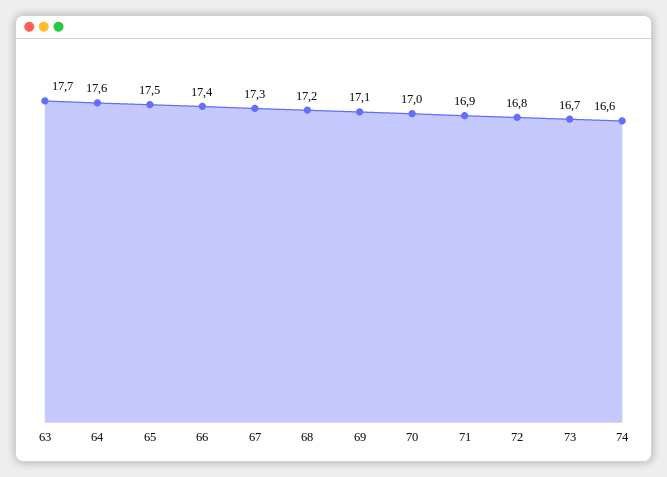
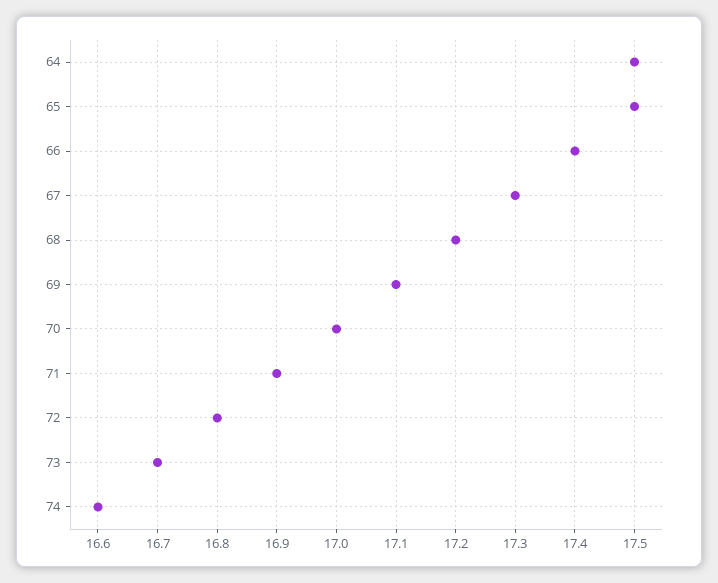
  {
-   "63": 17.7,
-   "64": 17.6,
+   "64": 17.5,
    "65": 17.5,
    "66": 17.4,
    "67": 17.3,
    "68": 17.2,
    "69": 17.1,
    "70": 17,
    "71": 16.9,
    "72": 16.8,
    "73": 16.7,
    "74": 16.6
  }

